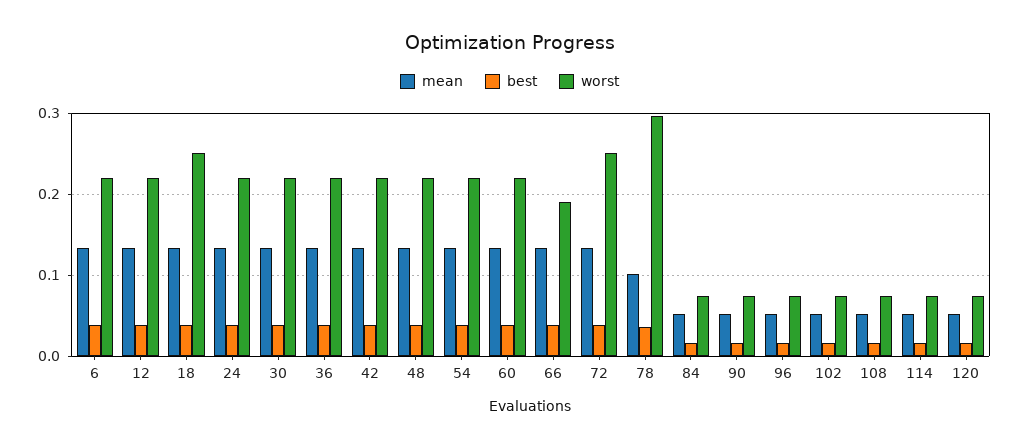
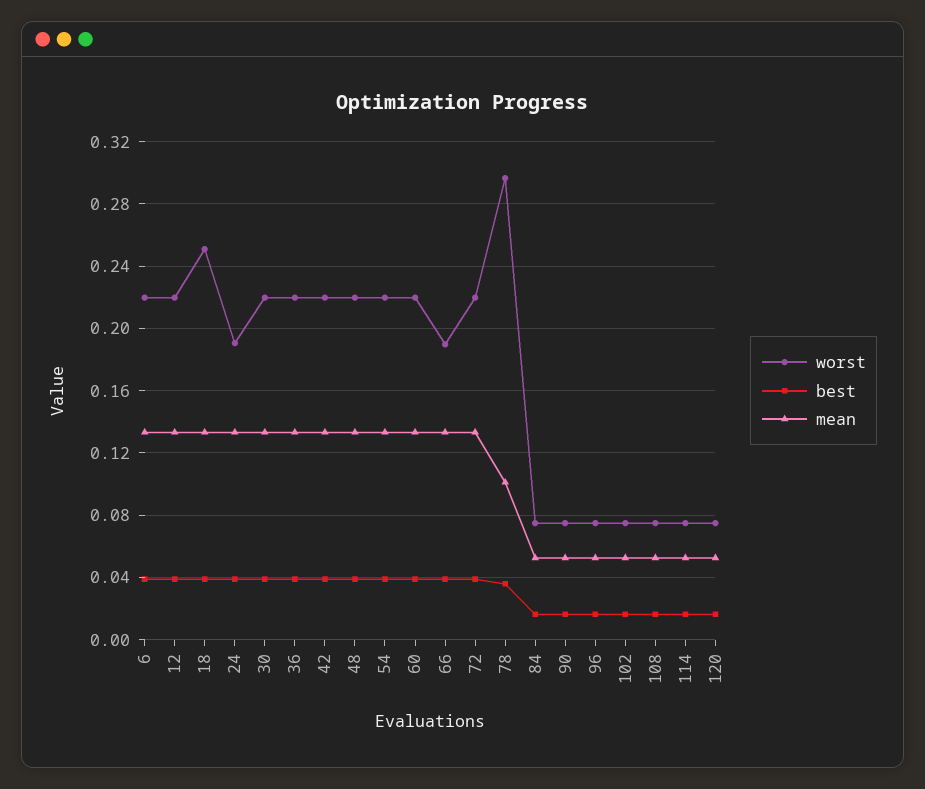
  {
    "mean": {
      "6": 0.135,
      "12": 0.135,
      "18": 0.135,
      "24": 0.135,
      "30": 0.135,
      "36": 0.135,
      "42": 0.135,
      "48": 0.135,
      "54": 0.135,
      "60": 0.135,
      "66": 0.135,
      "72": 0.135,
      "78": 0.1,
      "84": 0.055,
      "90": 0.055,
      "96": 0.055,
      "102": 0.055,
      "108": 0.055,
      "114": 0.055,
      "120": 0.055
    },
    "best": {
      "6": 0.04,
      "12": 0.04,
      "18": 0.04,
      "24": 0.04,
      "30": 0.04,
      "36": 0.04,
      "42": 0.04,
      "48": 0.04,
      "54": 0.04,
      "60": 0.04,
      "66": 0.04,
      "72": 0.04,
      "78": 0.035,
      "84": 0.015,
      "90": 0.015,
      "96": 0.015,
      "102": 0.015,
      "108": 0.015,
      "114": 0.015,
      "120": 0.015
    },
    "worst": {
      "6": 0.22,
      "12": 0.22,
      "18": 0.25,
-     "24": 0.22,
+     "24": 0.19,
      "30": 0.22,
      "36": 0.22,
      "42": 0.22,
      "48": 0.22,
      "54": 0.22,
      "60": 0.22,
      "66": 0.19,
-     "72": 0.25,
+     "72": 0.22,
      "78": 0.295,
      "84": 0.075,
      "90": 0.075,
      "96": 0.075,
      "102": 0.075,
      "108": 0.075,
      "114": 0.075,
      "120": 0.075
    }
  }

